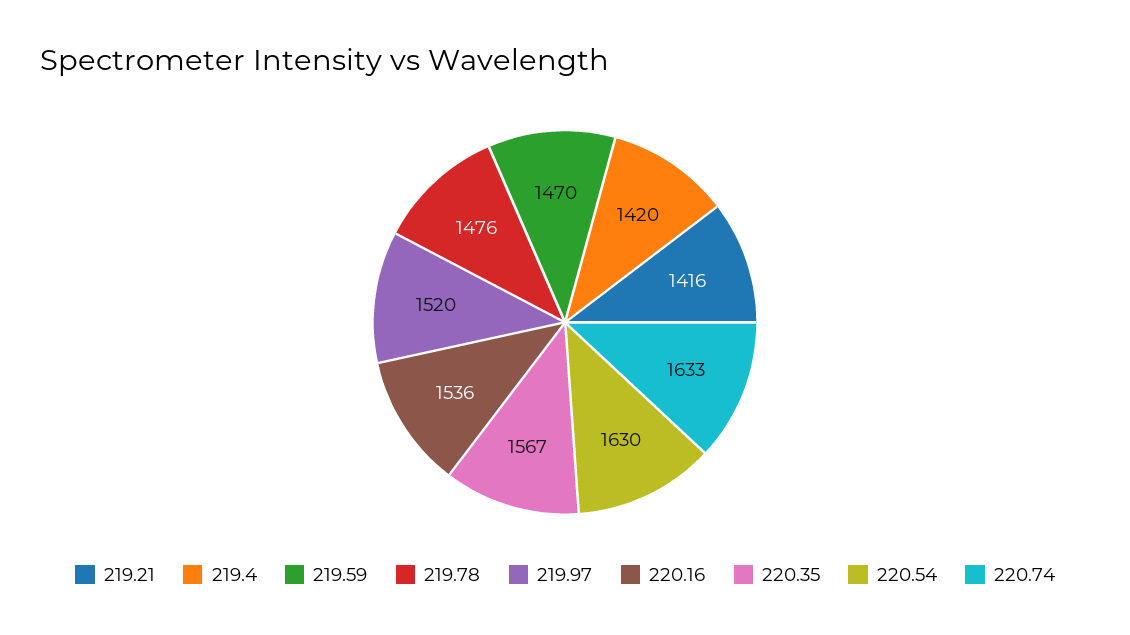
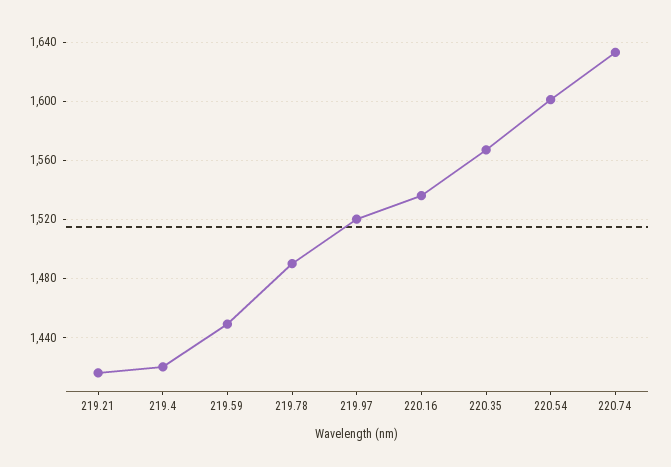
  {
    "219.21": 1416,
    "219.4": 1420,
-   "219.59": 1470,
+   "219.59": 1450,
-   "219.78": 1476,
+   "219.78": 1490,
    "219.97": 1520,
    "220.16": 1536,
    "220.35": 1567,
-   "220.54": 1630,
+   "220.54": 1600,
    "220.74": 1633
  }

